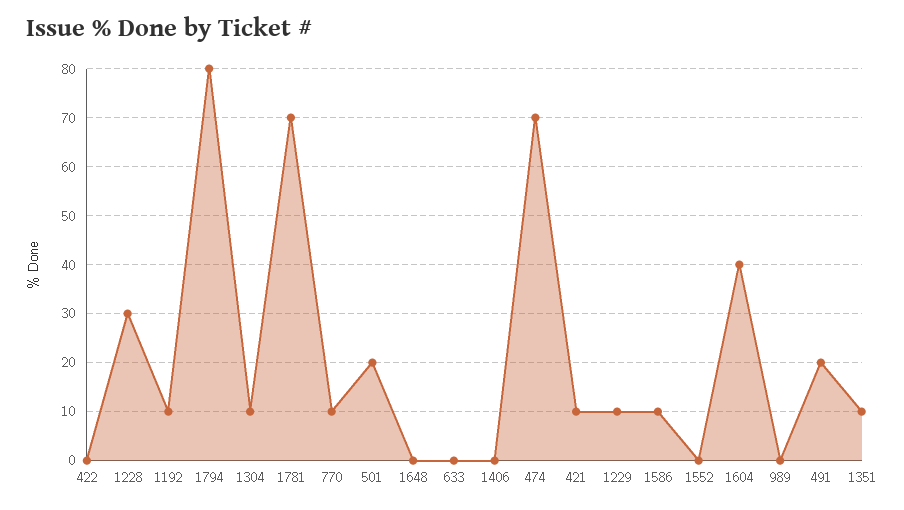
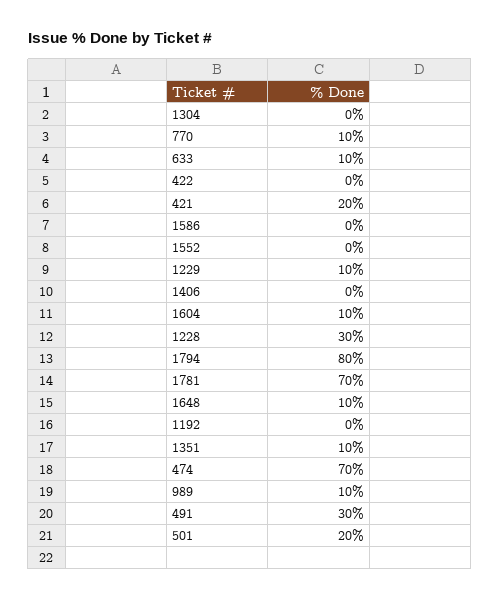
  {
    "422": 0,
    "1228": 30,
-   "1192": 10,
+   "1192": 0,
    "1794": 80,
-   "1304": 10,
+   "1304": 0,
    "1781": 70,
    "770": 10,
    "501": 20,
-   "1648": 0,
+   "1648": 10,
-   "633": 0,
+   "633": 10,
    "1406": 0,
    "474": 70,
-   "421": 10,
+   "421": 20,
    "1229": 10,
-   "1586": 10,
+   "1586": 0,
    "1552": 0,
-   "1604": 40,
+   "1604": 10,
-   "989": 0,
+   "989": 10,
-   "491": 20,
+   "491": 30,
    "1351": 10
  }

